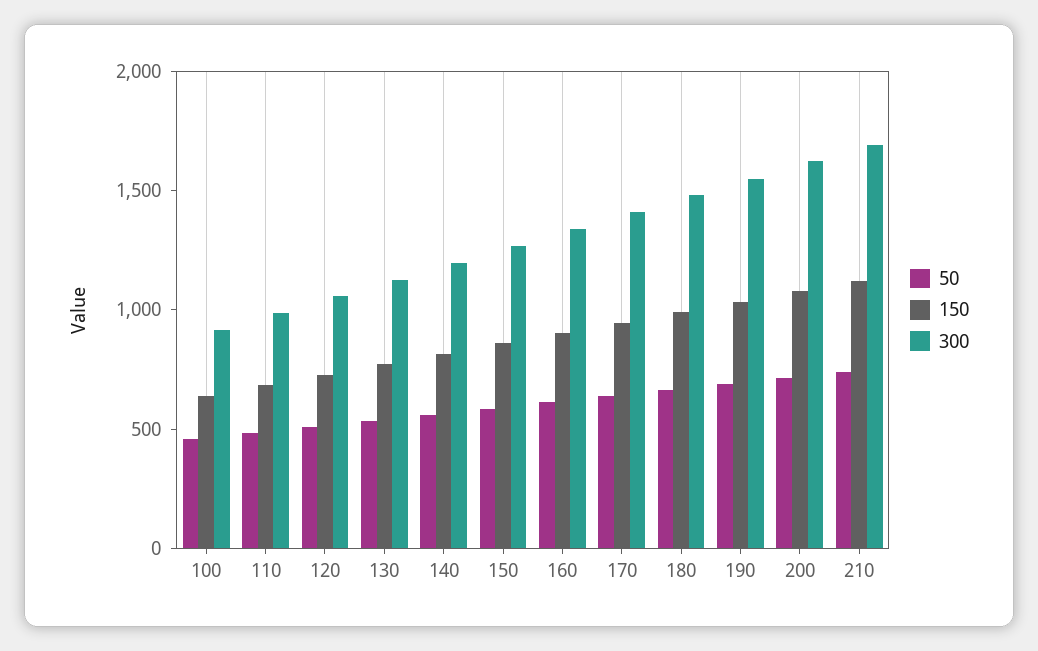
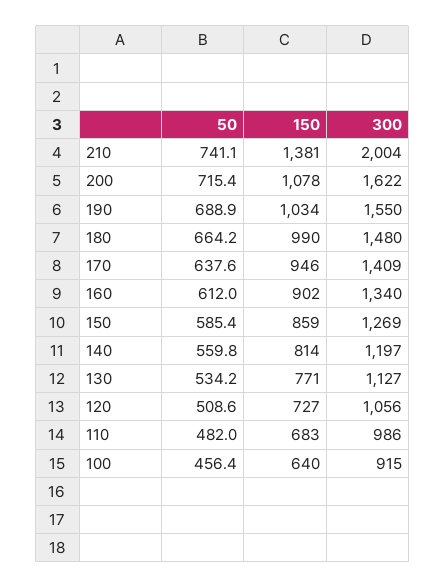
  {
    "50": {
      "100": 456.4,
      "110": 482,
      "120": 508.6,
      "130": 534.2,
      "140": 559.8,
      "150": 585.4,
      "160": 612,
      "170": 637.6,
      "180": 664.2,
      "190": 688.9,
      "200": 715.4,
      "210": 741.1
    },
    "150": {
      "100": 640,
      "110": 683,
      "120": 727,
      "130": 771,
      "140": 814,
      "150": 859,
      "160": 902,
      "170": 946,
      "180": 990,
      "190": 1034,
      "200": 1078,
-     "210": 1100
+     "210": 1381
    },
    "300": {
      "100": 915,
      "110": 986,
      "120": 1056,
      "130": 1127,
      "140": 1197,
      "150": 1269,
      "160": 1340,
      "170": 1409,
      "180": 1480,
      "190": 1550,
      "200": 1622,
-     "210": 1700
+     "210": 2004
    }
  }

